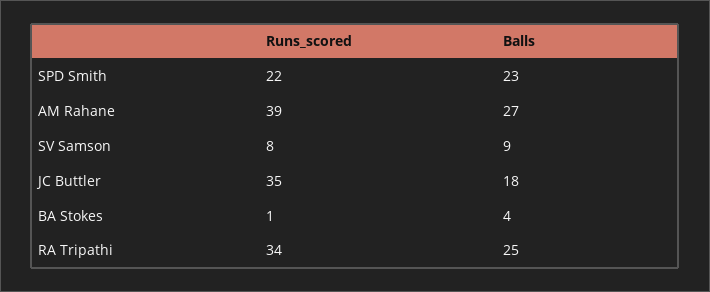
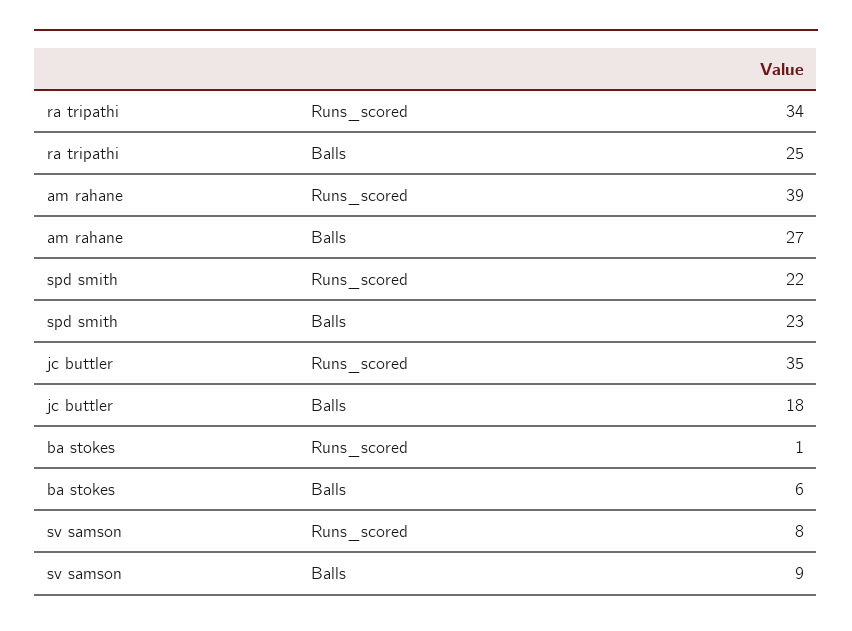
  {
    "Runs_scored": {
      "SPD Smith": 22,
      "AM Rahane": 39,
      "SV Samson": 8,
      "JC Buttler": 35,
      "BA Stokes": 1,
      "RA Tripathi": 34
    },
    "Balls": {
      "SPD Smith": 23,
      "AM Rahane": 27,
      "SV Samson": 9,
      "JC Buttler": 18,
-     "BA Stokes": 4,
+     "BA Stokes": 6,
      "RA Tripathi": 25
    }
  }

